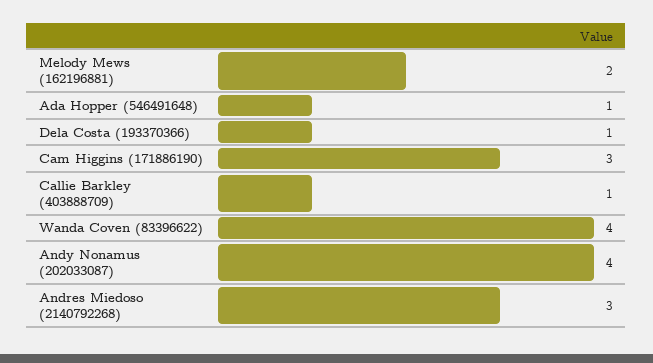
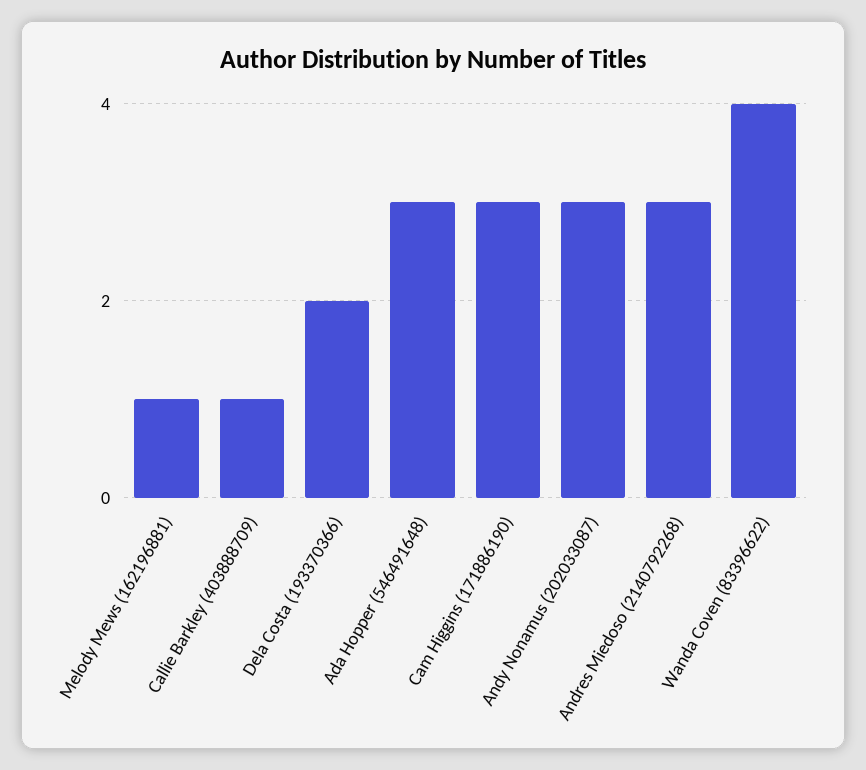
  {
-   "Melody Mews (162196881)": 2,
+   "Melody Mews (162196881)": 1,
-   "Ada Hopper (546491648)": 1,
+   "Ada Hopper (546491648)": 3,
-   "Dela Costa (193370366)": 1,
+   "Dela Costa (193370366)": 2,
    "Cam Higgins (171886190)": 3,
    "Callie Barkley (403888709)": 1,
    "Wanda Coven (83396622)": 4,
-   "Andy Nonamus (202033087)": 4,
+   "Andy Nonamus (202033087)": 3,
    "Andres Miedoso (2140792268)": 3
  }

